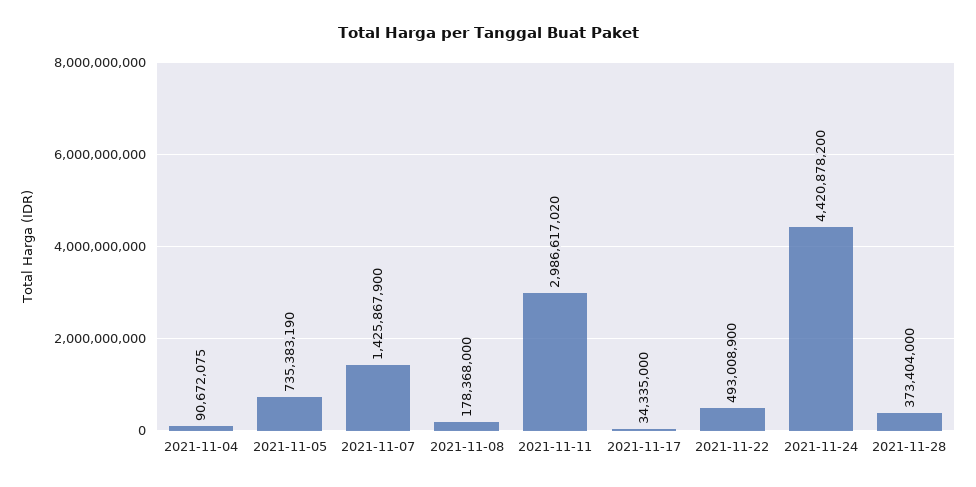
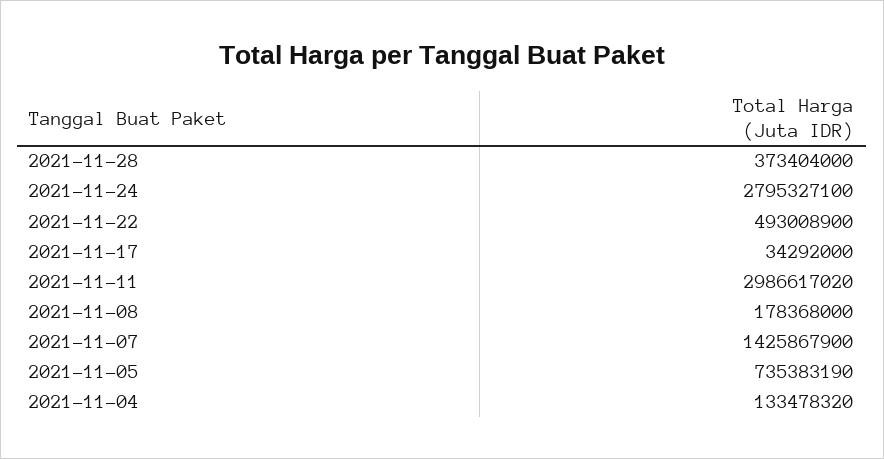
  {
-   "2021-11-04": 90672075,
+   "2021-11-04": 133478320,
    "2021-11-05": 735383190,
    "2021-11-07": 1425867900,
    "2021-11-08": 178368000,
    "2021-11-11": 2986617020,
-   "2021-11-17": 34335000,
+   "2021-11-17": 34292000,
    "2021-11-22": 493008900,
-   "2021-11-24": 4420878200,
+   "2021-11-24": 2795327100,
    "2021-11-28": 373404000
  }

